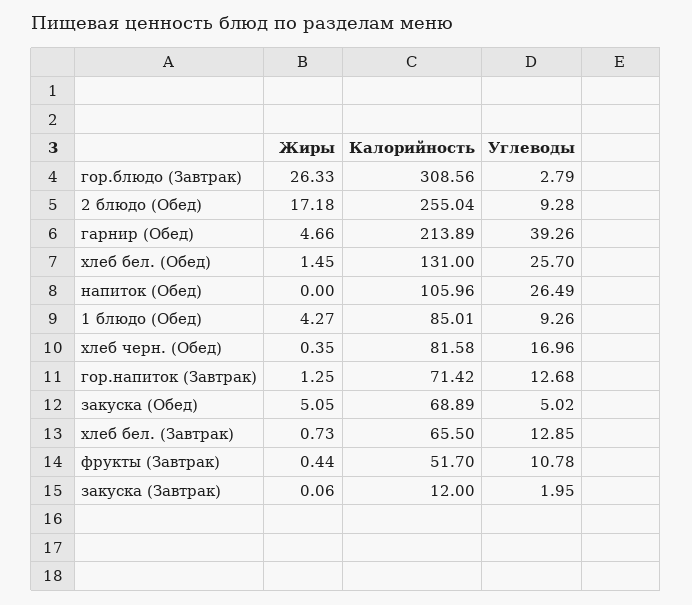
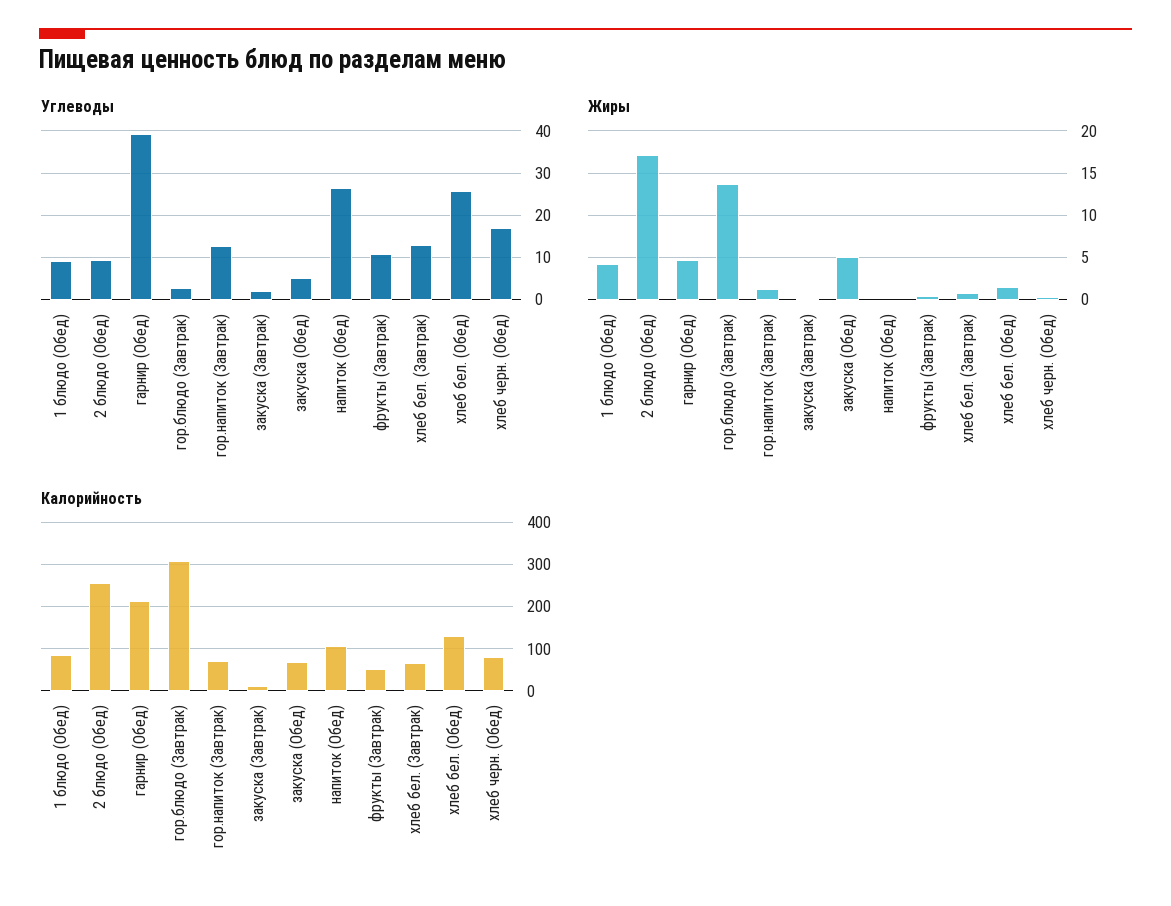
  {
    "Жиры": {
-     "гор.блюдо (Завтрак)": 26.33,
+     "гор.блюдо (Завтрак)": 14,
      "2 блюдо (Обед)": 17.18,
      "гарнир (Обед)": 4.66,
      "хлеб бел. (Обед)": 1.45,
      "напиток (Обед)": 0,
      "1 блюдо (Обед)": 4.27,
      "хлеб черн. (Обед)": 0.35,
      "гор.напиток (Завтрак)": 1.25,
      "закуска (Обед)": 5.05,
      "хлеб бел. (Завтрак)": 0.73,
      "фрукты (Завтрак)": 0.44,
      "закуска (Завтрак)": 0.06
    },
    "Калорийность": {
      "гор.блюдо (Завтрак)": 308.56,
      "2 блюдо (Обед)": 255.04,
      "гарнир (Обед)": 213.89,
      "хлеб бел. (Обед)": 131,
      "напиток (Обед)": 105.96,
      "1 блюдо (Обед)": 85.01,
      "хлеб черн. (Обед)": 81.58,
      "гор.напиток (Завтрак)": 71.42,
      "закуска (Обед)": 68.89,
      "хлеб бел. (Завтрак)": 65.5,
      "фрукты (Завтрак)": 51.7,
      "закуска (Завтрак)": 12
    },
    "Углеводы": {
      "гор.блюдо (Завтрак)": 2.79,
      "2 блюдо (Обед)": 9.28,
      "гарнир (Обед)": 39.26,
      "хлеб бел. (Обед)": 25.7,
      "напиток (Обед)": 26.49,
      "1 блюдо (Обед)": 9.26,
      "хлеб черн. (Обед)": 16.96,
      "гор.напиток (Завтрак)": 12.68,
      "закуска (Обед)": 5.02,
      "хлеб бел. (Завтрак)": 12.85,
      "фрукты (Завтрак)": 10.78,
      "закуска (Завтрак)": 1.95
    }
  }

